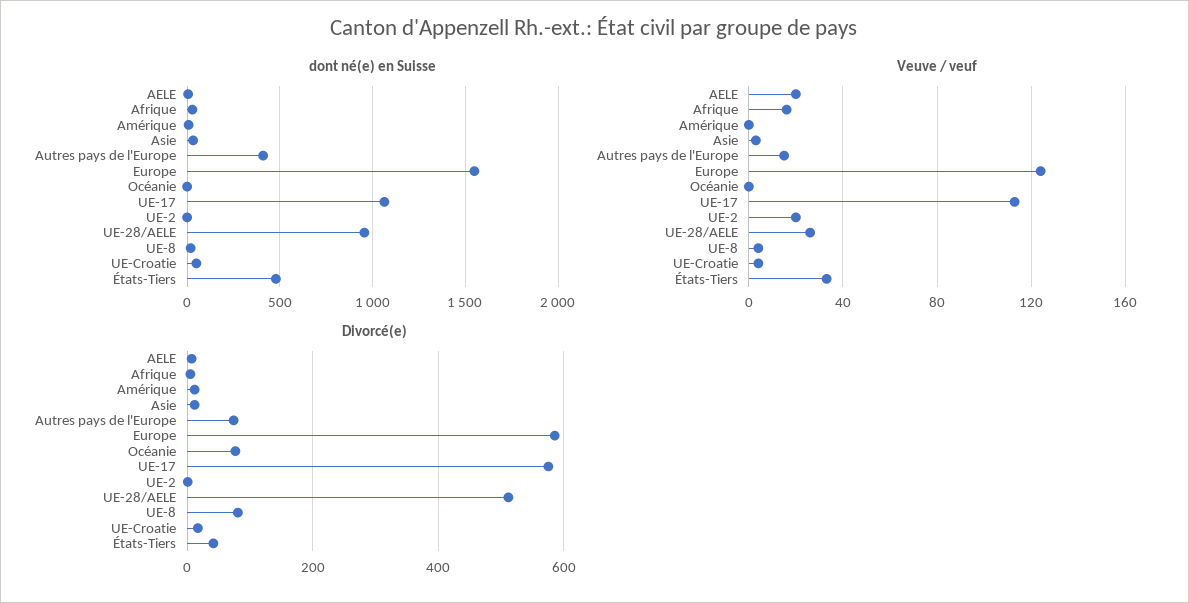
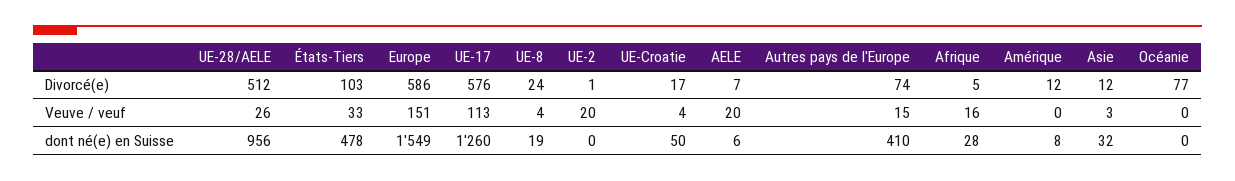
  {
    "dont né(e) en Suisse": {
      "AELE": 6,
      "Afrique": 28,
      "Amérique": 8,
      "Asie": 32,
      "Autres pays de l'Europe": 410,
      "Europe": 1549,
      "Océanie": 0,
-     "UE-17": 1050,
+     "UE-17": 1260,
      "UE-2": 0,
      "UE-28/AELE": 956,
      "UE-8": 19,
      "UE-Croatie": 50,
      "États-Tiers": 478
    },
    "Veuve / veuf": {
      "AELE": 20,
      "Afrique": 16,
      "Amérique": 0,
      "Asie": 3,
      "Autres pays de l'Europe": 15,
-     "Europe": 125,
+     "Europe": 151,
      "Océanie": 0,
      "UE-17": 113,
      "UE-2": 20,
      "UE-28/AELE": 26,
      "UE-8": 4,
      "UE-Croatie": 4,
      "États-Tiers": 33
    },
    "Divorcé(e)": {
      "AELE": 7,
      "Afrique": 5,
      "Amérique": 12,
      "Asie": 12,
      "Autres pays de l'Europe": 74,
      "Europe": 586,
      "Océanie": 77,
      "UE-17": 576,
      "UE-2": 1,
      "UE-28/AELE": 512,
-     "UE-8": 80,
+     "UE-8": 24,
      "UE-Croatie": 17,
-     "États-Tiers": 40
+     "États-Tiers": 103
    }
  }

